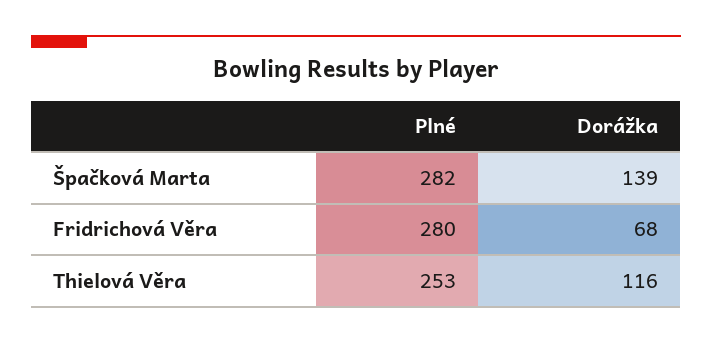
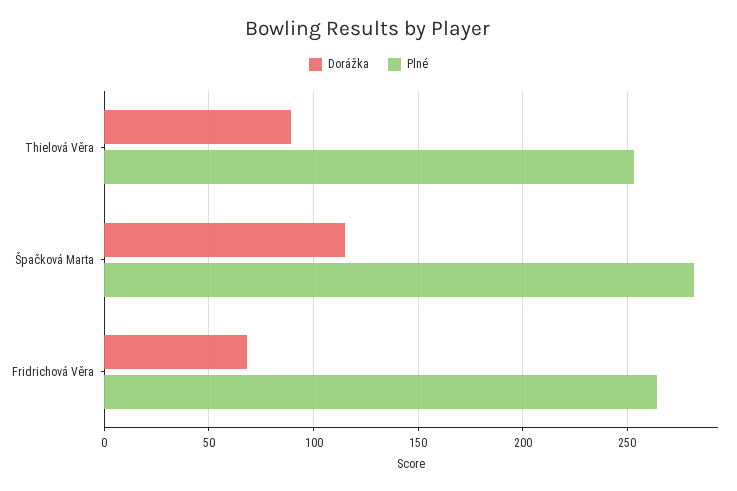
  {
    "Plné": {
      "Špačková Marta": 282,
-     "Fridrichová Věra": 280,
+     "Fridrichová Věra": 265,
      "Thielová Věra": 253
    },
    "Dorážka": {
-     "Špačková Marta": 139,
+     "Špačková Marta": 115,
      "Fridrichová Věra": 68,
-     "Thielová Věra": 116
+     "Thielová Věra": 90
    }
  }

